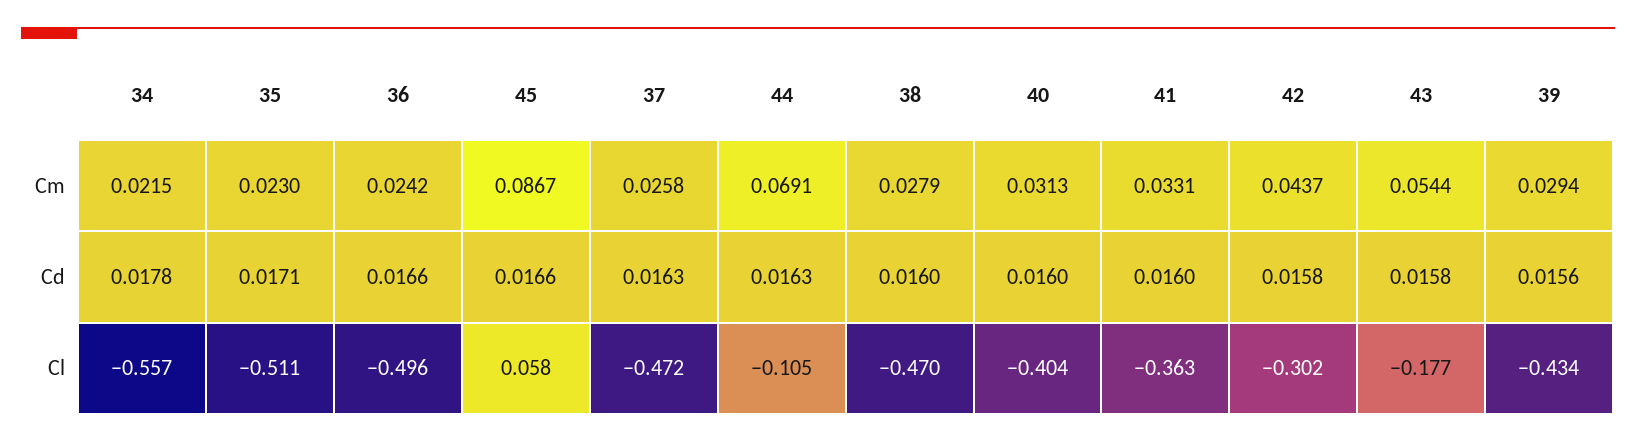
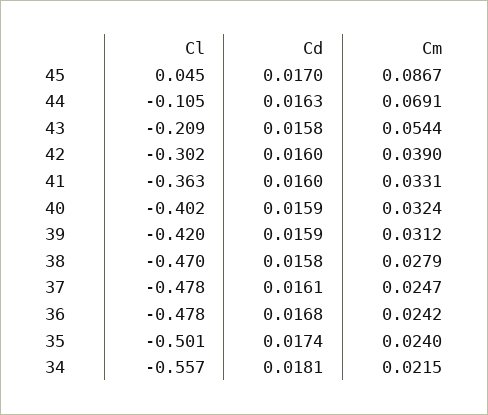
  {
    "34": {
      "Cm": 0.0215,
-     "Cd": 0.0178,
+     "Cd": 0.0181,
      "Cl": -0.557
    },
    "35": {
-     "Cm": 0.023,
+     "Cm": 0.024,
-     "Cd": 0.0171,
+     "Cd": 0.0174,
-     "Cl": -0.511
+     "Cl": -0.501
    },
    "36": {
      "Cm": 0.0242,
-     "Cd": 0.0166,
+     "Cd": 0.0168,
-     "Cl": -0.496
+     "Cl": -0.478
    },
    "45": {
      "Cm": 0.0867,
-     "Cd": 0.0166,
+     "Cd": 0.017,
-     "Cl": 0.058
+     "Cl": 0.045
    },
    "37": {
-     "Cm": 0.0258,
+     "Cm": 0.0247,
-     "Cd": 0.0163,
+     "Cd": 0.0161,
-     "Cl": -0.472
+     "Cl": -0.478
    },
    "44": {
      "Cm": 0.0691,
      "Cd": 0.0163,
      "Cl": -0.105
    },
    "38": {
      "Cm": 0.0279,
-     "Cd": 0.016,
+     "Cd": 0.0158,
      "Cl": -0.47
    },
    "40": {
-     "Cm": 0.0313,
+     "Cm": 0.0324,
-     "Cd": 0.016,
+     "Cd": 0.0159,
-     "Cl": -0.404
+     "Cl": -0.402
    },
    "41": {
      "Cm": 0.0331,
      "Cd": 0.016,
      "Cl": -0.363
    },
    "42": {
-     "Cm": 0.0437,
+     "Cm": 0.039,
-     "Cd": 0.0158,
+     "Cd": 0.016,
      "Cl": -0.302
    },
    "43": {
      "Cm": 0.0544,
      "Cd": 0.0158,
-     "Cl": -0.177
+     "Cl": -0.209
    },
    "39": {
-     "Cm": 0.0294,
+     "Cm": 0.0312,
-     "Cd": 0.0156,
+     "Cd": 0.0159,
-     "Cl": -0.434
+     "Cl": -0.42
    }
  }

